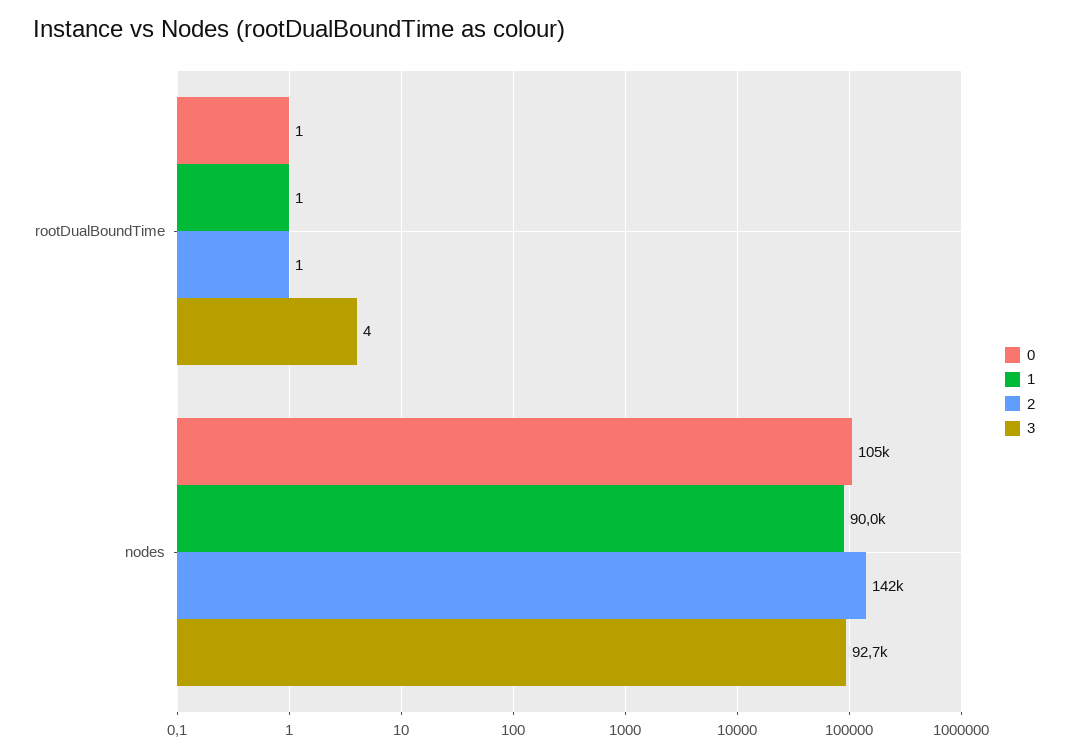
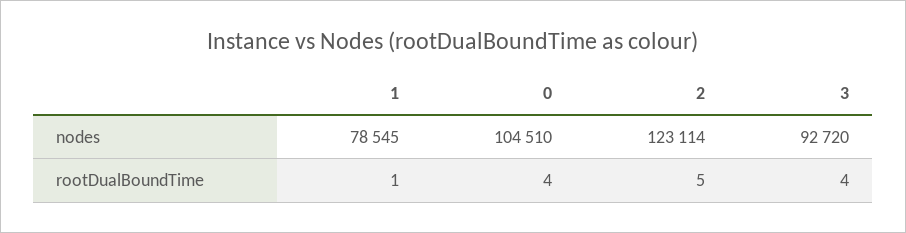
  {
    "0": {
-     "rootDualBoundTime": 1,
+     "rootDualBoundTime": 4,
      "nodes": 104510
    },
    "1": {
      "rootDualBoundTime": 1,
-     "nodes": 90000
+     "nodes": 78545
    },
    "2": {
-     "rootDualBoundTime": 1,
+     "rootDualBoundTime": 5,
-     "nodes": 142000
+     "nodes": 123114
    },
    "3": {
      "rootDualBoundTime": 4,
      "nodes": 92720
    }
  }

